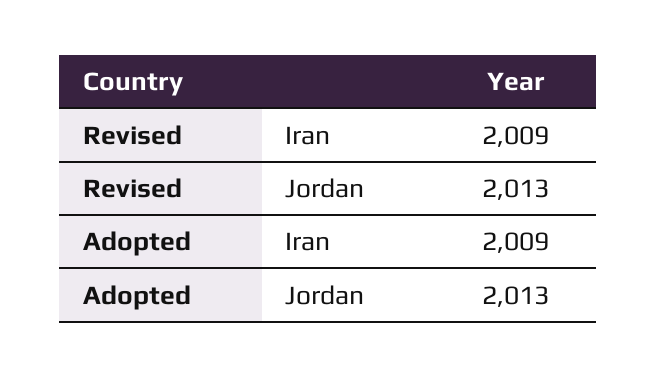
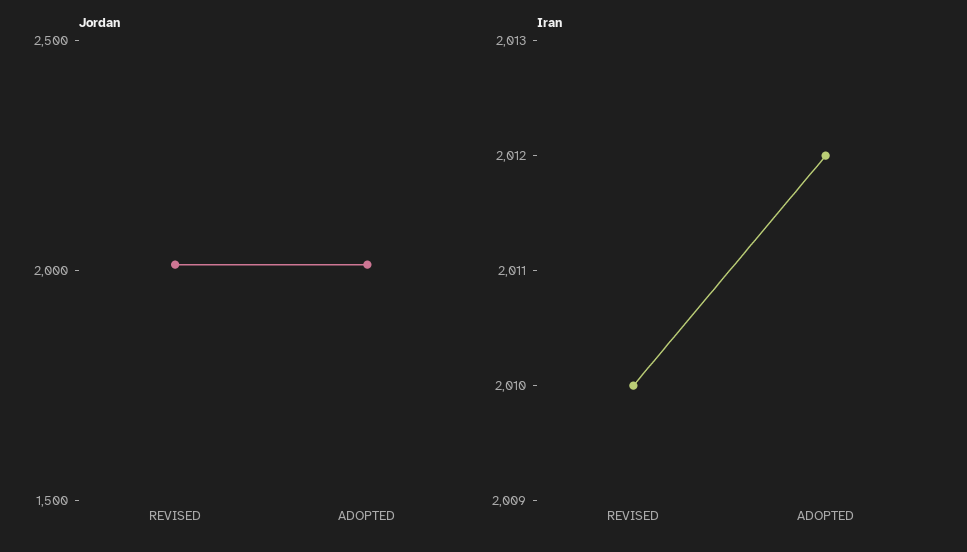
  {
    "Iran": {
-     "Revised": 2009,
+     "Revised": 2010,
-     "Adopted": 2009
+     "Adopted": 2012
    },
    "Jordan": {
      "Revised": 2013,
      "Adopted": 2013
    }
  }

